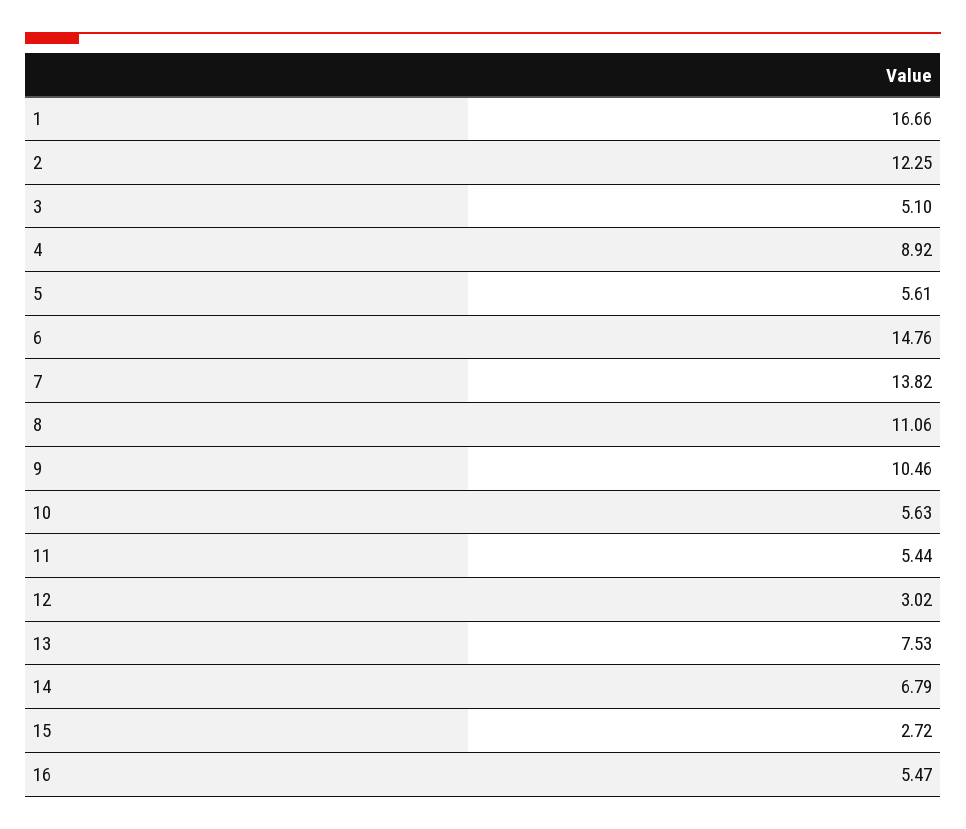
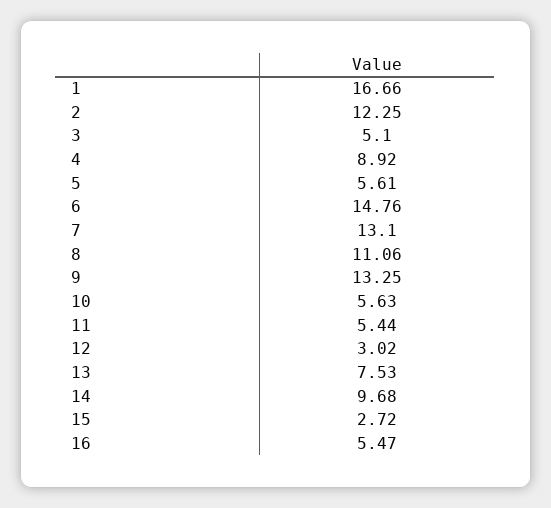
  {
    "1": 16.66,
    "2": 12.25,
    "3": 5.1,
    "4": 8.92,
    "5": 5.61,
    "6": 14.76,
-   "7": 13.82,
+   "7": 13.1,
    "8": 11.06,
-   "9": 10.46,
+   "9": 13.25,
    "10": 5.63,
    "11": 5.44,
    "12": 3.02,
    "13": 7.53,
-   "14": 6.79,
+   "14": 9.68,
    "15": 2.72,
    "16": 5.47
  }

